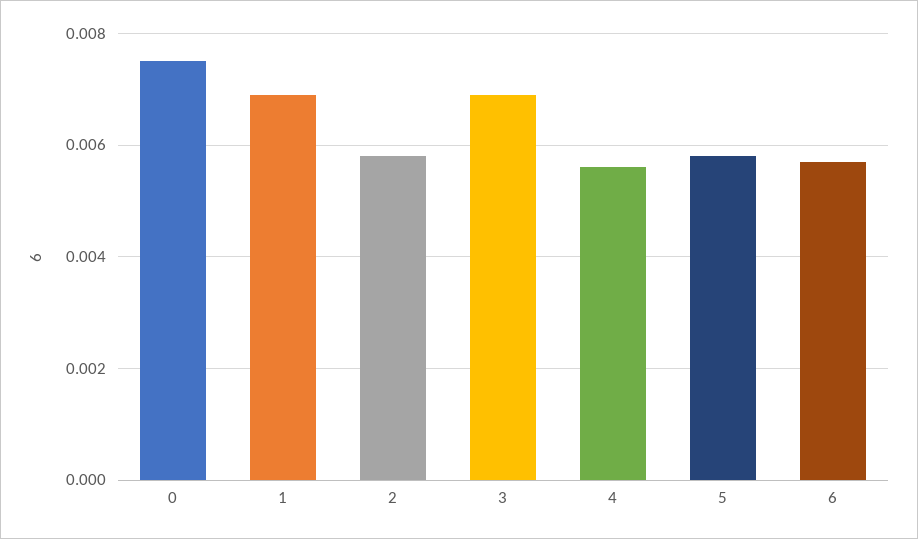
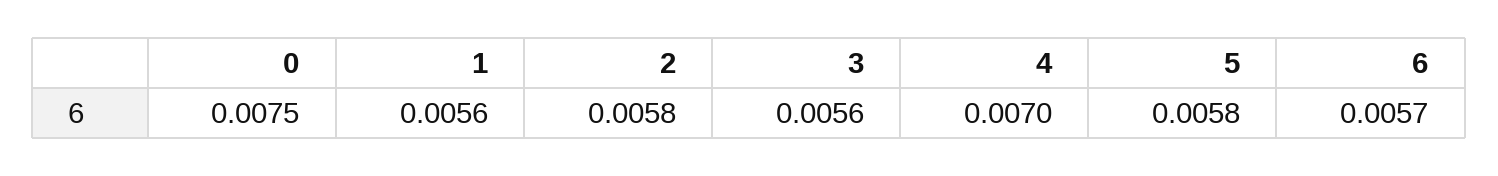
  {
    "0": 0.0075,
-   "1": 0.007,
+   "1": 0.0056,
    "2": 0.0058,
-   "3": 0.007,
+   "3": 0.0056,
-   "4": 0.0055,
+   "4": 0.007,
    "5": 0.0058,
    "6": 0.0057
  }

